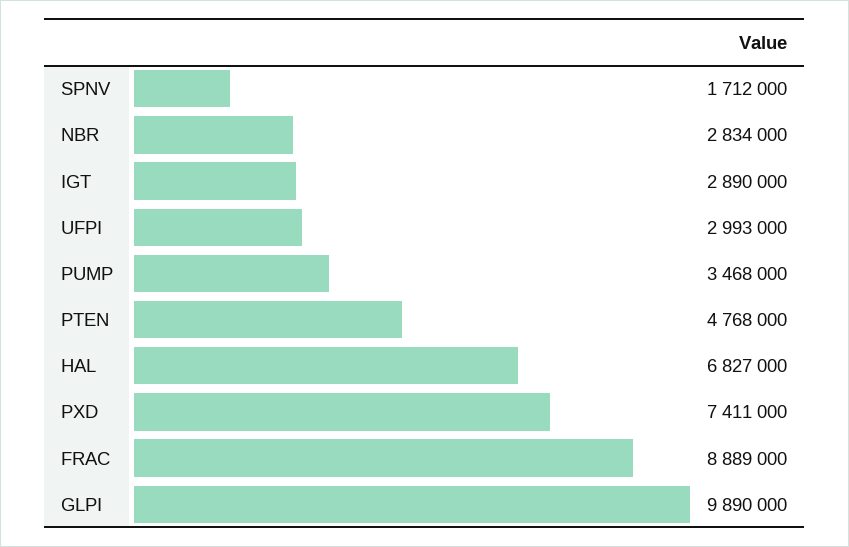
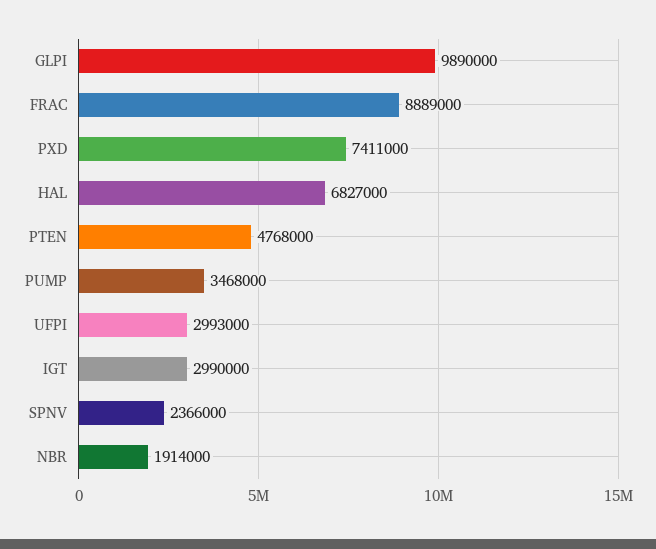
  {
-   "SPNV": 1712000,
+   "SPNV": 2366000,
-   "NBR": 2834000,
+   "NBR": 1914000,
-   "IGT": 2890000,
+   "IGT": 2990000,
    "UFPI": 2993000,
    "PUMP": 3468000,
    "PTEN": 4768000,
    "HAL": 6827000,
    "PXD": 7411000,
    "FRAC": 8889000,
    "GLPI": 9890000
  }

